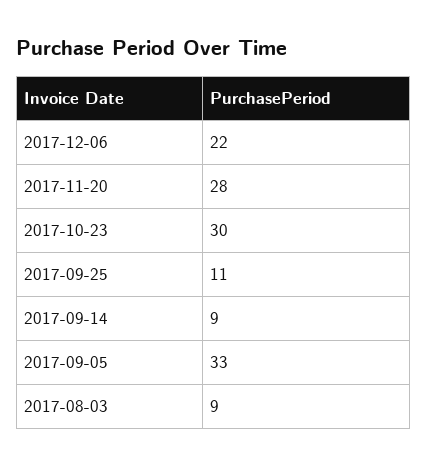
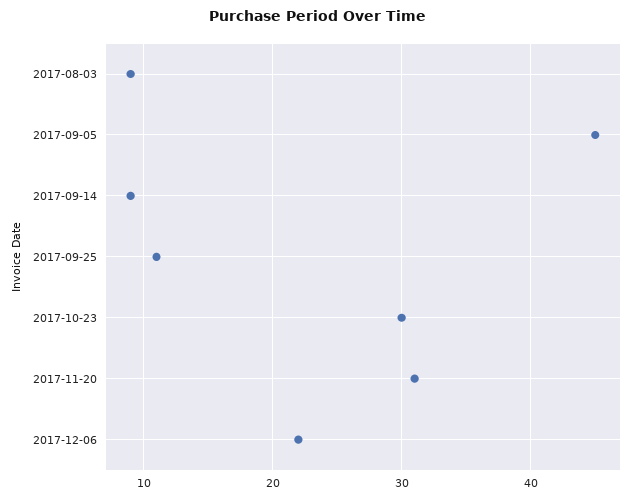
  {
    "2017-12-06": 22,
-   "2017-11-20": 28,
+   "2017-11-20": 31,
    "2017-10-23": 30,
    "2017-09-25": 11,
    "2017-09-14": 9,
-   "2017-09-05": 33,
+   "2017-09-05": 45,
    "2017-08-03": 9
  }

